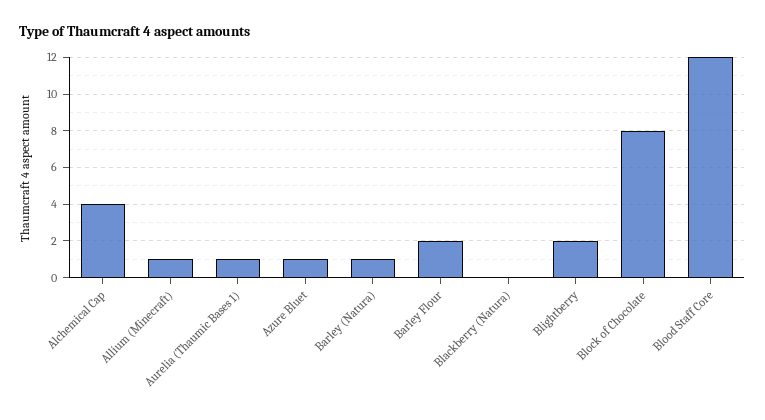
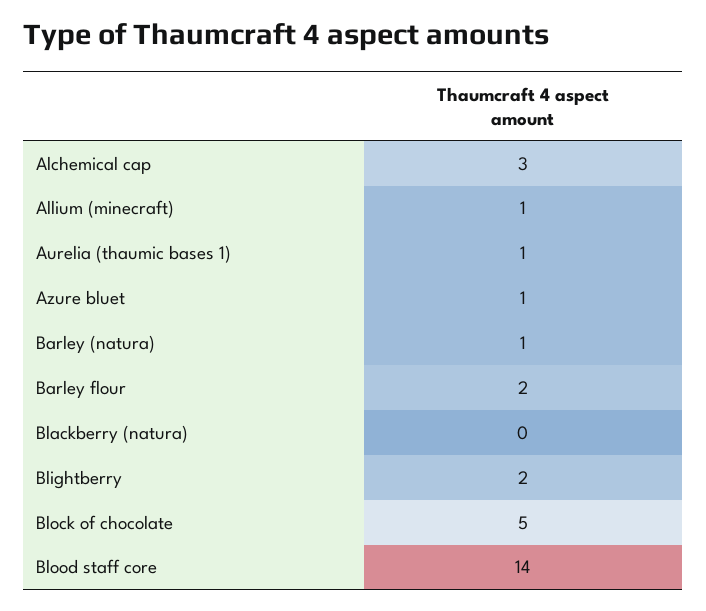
  {
-   "Alchemical Cap": 4,
+   "Alchemical Cap": 3,
    "Allium (Minecraft)": 1,
    "Aurelia (Thaumic Bases 1)": 1,
    "Azure Bluet": 1,
    "Barley (Natura)": 1,
    "Barley Flour": 2,
    "Blackberry (Natura)": 0,
    "Blightberry": 2,
-   "Block of Chocolate": 8,
+   "Block of Chocolate": 5,
-   "Blood Staff Core": 12
+   "Blood Staff Core": 14
  }

